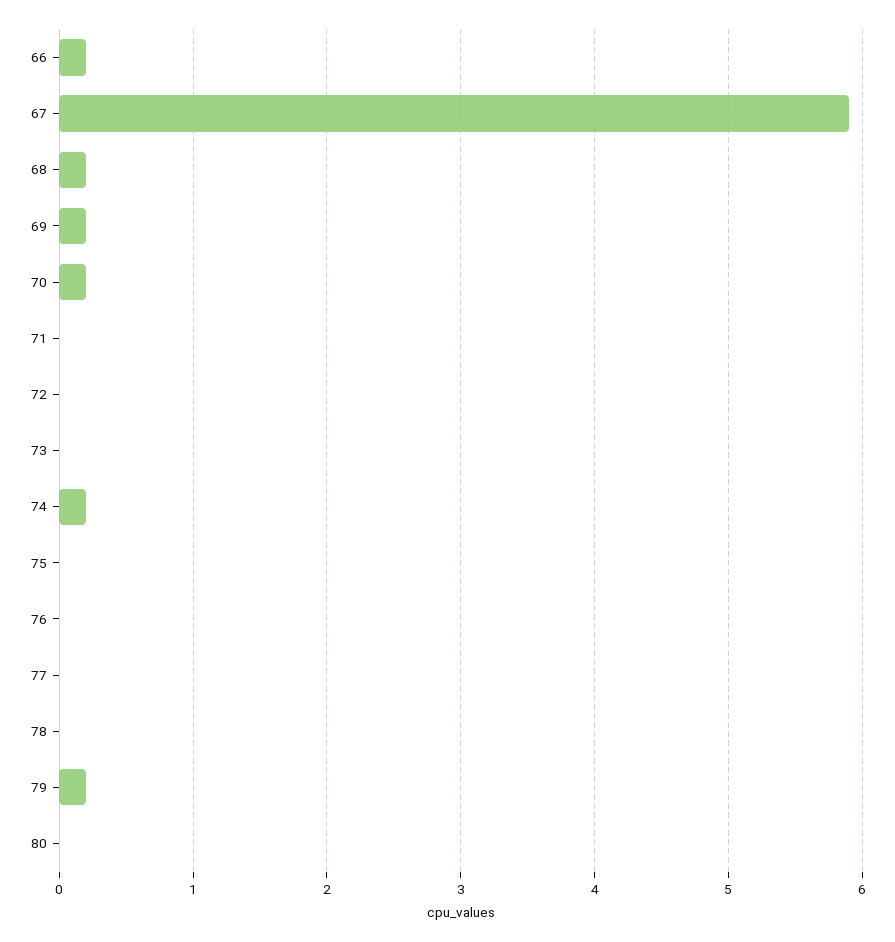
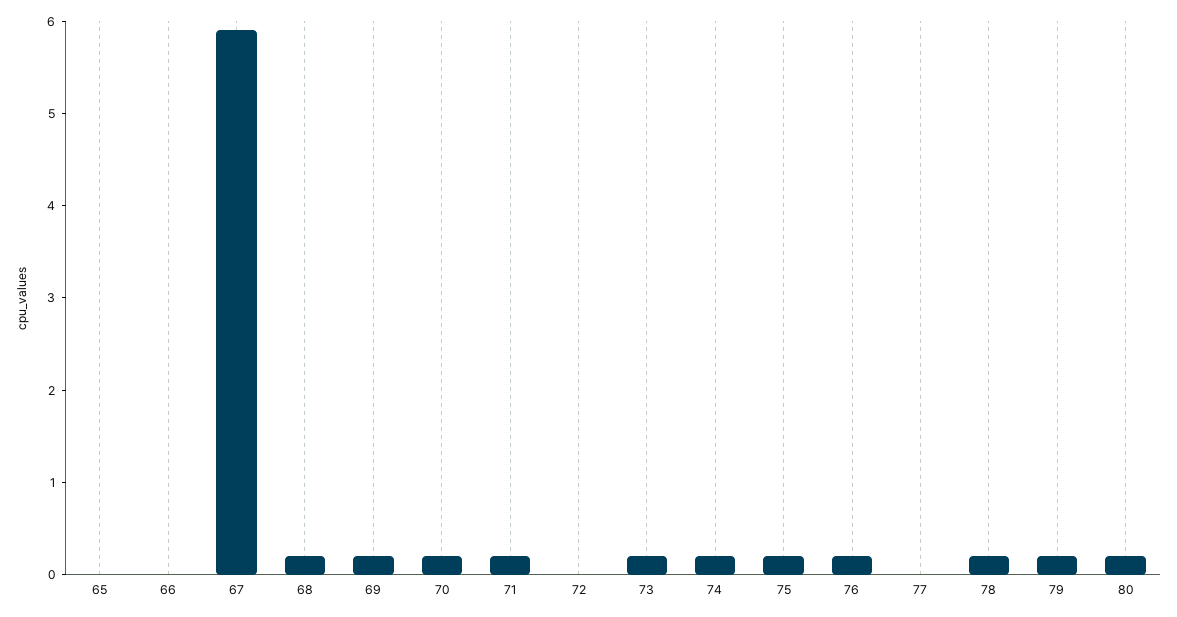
  {
-   "66": 0.2,
+   "66": 0,
    "67": 5.9,
    "68": 0.2,
    "69": 0.2,
    "70": 0.2,
-   "71": 0,
+   "71": 0.2,
    "72": 0,
-   "73": 0,
+   "73": 0.2,
    "74": 0.2,
-   "75": 0,
+   "75": 0.2,
-   "76": 0,
+   "76": 0.2,
    "77": 0,
-   "78": 0,
+   "78": 0.2,
    "79": 0.2,
-   "80": 0
+   "80": 0.2,
+   "65": 0
  }

